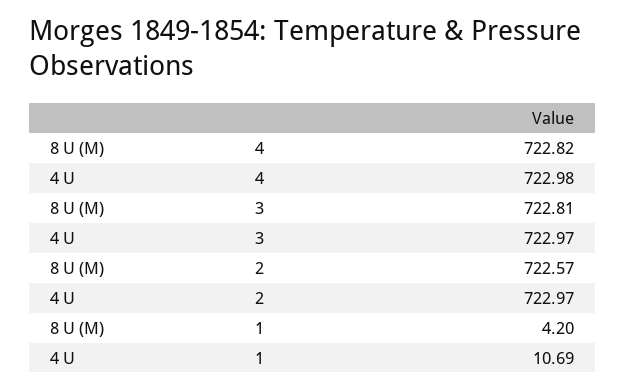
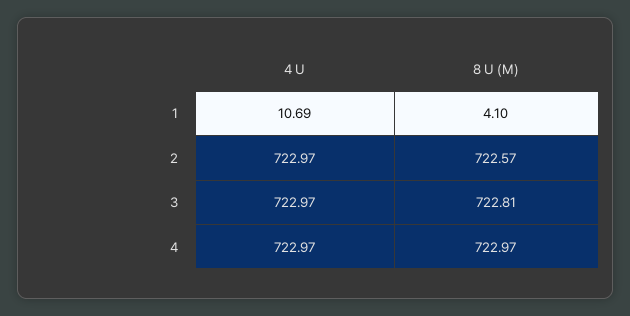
  {
    "8 U (M)": {
-     "4": 722.82,
+     "4": 722.97,
      "3": 722.81,
      "2": 722.57,
-     "1": 4.2
+     "1": 4.1
    },
    "4 U": {
-     "4": 722.98,
+     "4": 722.97,
      "3": 722.97,
      "2": 722.97,
      "1": 10.69
    }
  }

